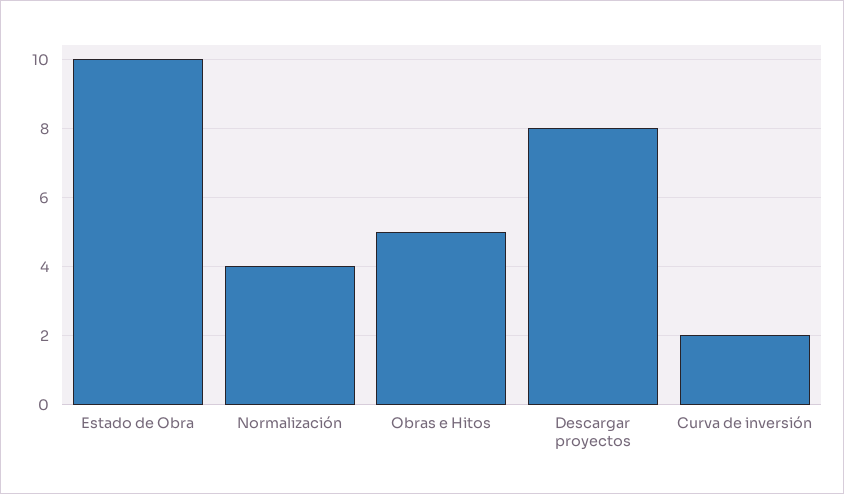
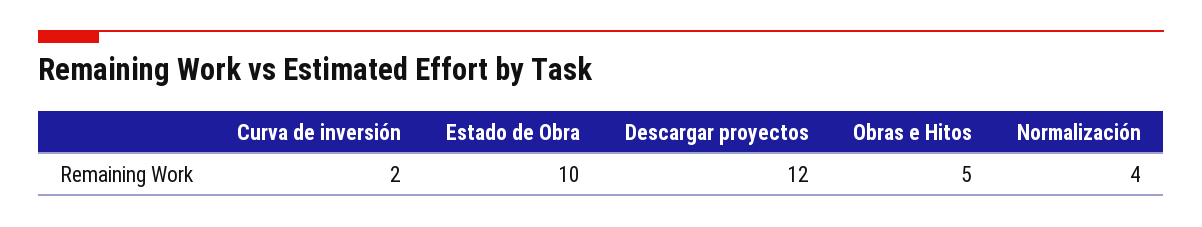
  {
    "Estado de Obra": 10,
    "Normalización": 4,
    "Obras e Hitos": 5,
-   "Descargar proyectos": 8,
+   "Descargar proyectos": 12,
    "Curva de inversión": 2
  }

